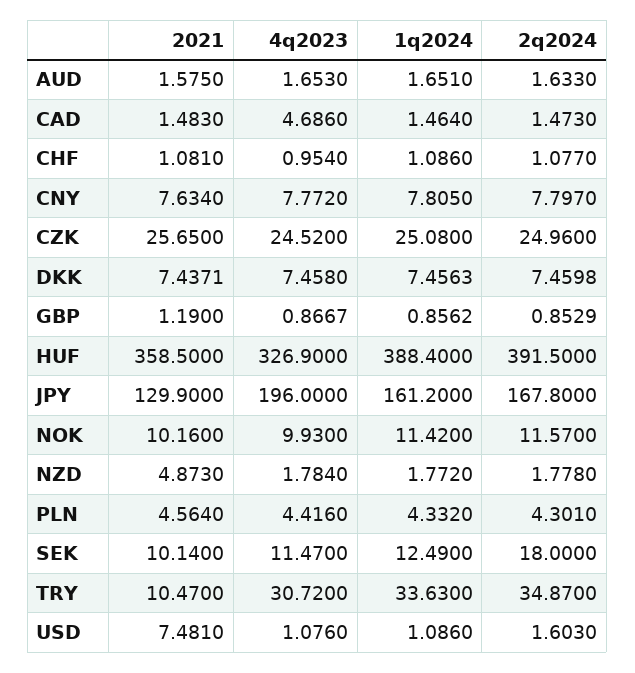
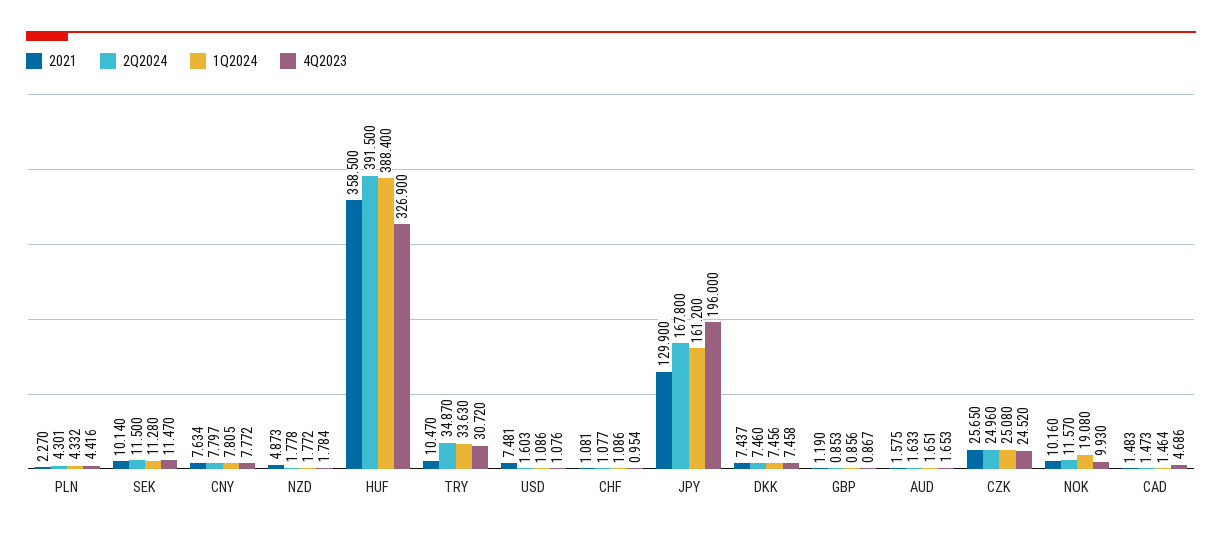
  {
    "2021": {
      "AUD": 1.575,
      "CAD": 1.483,
      "CHF": 1.081,
      "CNY": 7.634,
      "CZK": 25.65,
      "DKK": 7.4371,
      "GBP": 1.19,
      "HUF": 358.5,
      "JPY": 129.9,
      "NOK": 10.16,
      "NZD": 4.873,
-     "PLN": 4.564,
+     "PLN": 2.27,
      "SEK": 10.14,
      "TRY": 10.47,
      "USD": 7.481
    },
    "4q2023": {
      "AUD": 1.653,
      "CAD": 4.686,
      "CHF": 0.954,
      "CNY": 7.772,
      "CZK": 24.52,
      "DKK": 7.458,
      "GBP": 0.8667,
      "HUF": 326.9,
      "JPY": 196,
      "NOK": 9.93,
      "NZD": 1.784,
      "PLN": 4.416,
      "SEK": 11.47,
      "TRY": 30.72,
      "USD": 1.076
    },
    "1q2024": {
      "AUD": 1.651,
      "CAD": 1.464,
      "CHF": 1.086,
      "CNY": 7.805,
      "CZK": 25.08,
      "DKK": 7.4563,
      "GBP": 0.8562,
      "HUF": 388.4,
      "JPY": 161.2,
-     "NOK": 11.42,
+     "NOK": 19.08,
      "NZD": 1.772,
      "PLN": 4.332,
-     "SEK": 12.49,
+     "SEK": 11.28,
      "TRY": 33.63,
      "USD": 1.086
    },
    "2q2024": {
      "AUD": 1.633,
      "CAD": 1.473,
      "CHF": 1.077,
      "CNY": 7.797,
      "CZK": 24.96,
      "DKK": 7.4598,
      "GBP": 0.8529,
      "HUF": 391.5,
      "JPY": 167.8,
      "NOK": 11.57,
      "NZD": 1.778,
      "PLN": 4.301,
-     "SEK": 18,
+     "SEK": 11.5,
      "TRY": 34.87,
      "USD": 1.603
    }
  }

